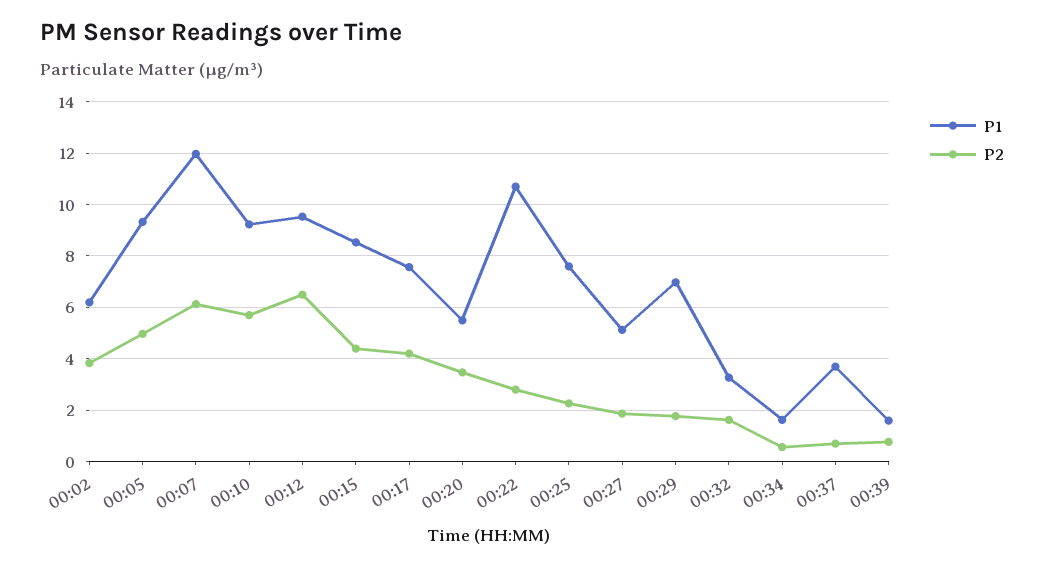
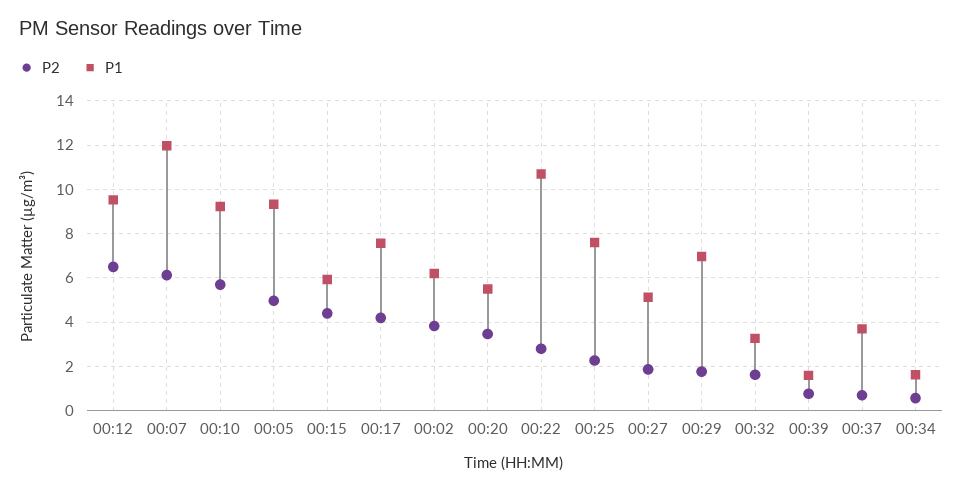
  {
    "P1": {
      "00:02": 6.25,
      "00:05": 9.25,
      "00:07": 12,
      "00:10": 9.25,
      "00:12": 9.5,
-     "00:15": 8.5,
+     "00:15": 6,
      "00:17": 7.5,
      "00:20": 5.5,
      "00:22": 10.75,
      "00:25": 7.5,
      "00:27": 5.25,
      "00:29": 7,
      "00:32": 3.25,
      "00:34": 1.75,
      "00:37": 3.75,
      "00:39": 1.5
    },
    "P2": {
      "00:02": 3.75,
      "00:05": 5,
      "00:07": 6.25,
      "00:10": 5.75,
      "00:12": 6.5,
      "00:15": 4.5,
      "00:17": 4.25,
      "00:20": 3.5,
      "00:22": 2.75,
      "00:25": 2.25,
      "00:27": 1.75,
      "00:29": 1.75,
      "00:32": 1.75,
      "00:34": 0.5,
      "00:37": 0.75,
      "00:39": 0.75
    }
  }

